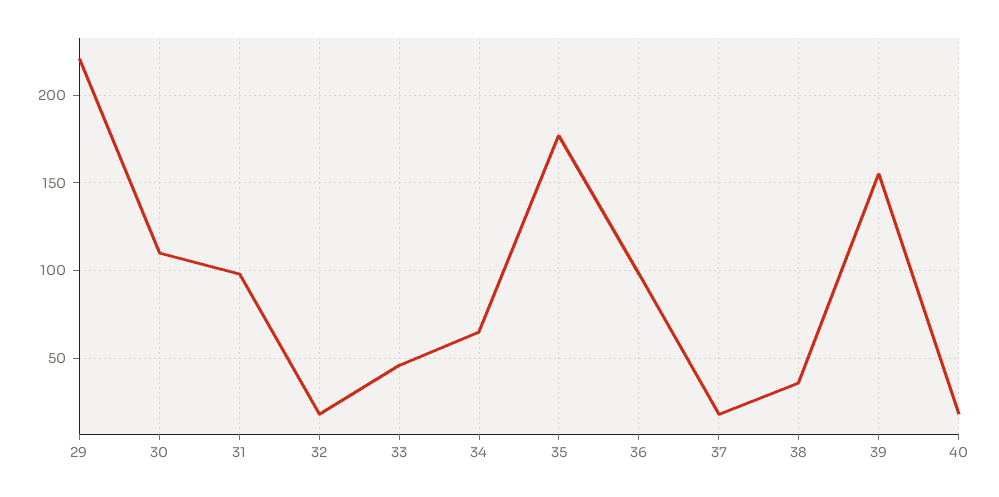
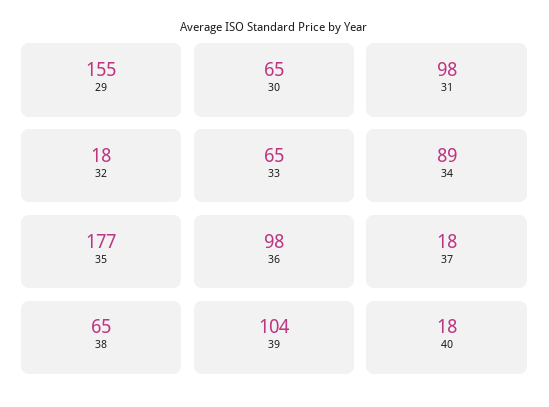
  {
-   "29": 220,
+   "29": 155,
-   "30": 110,
+   "30": 65,
    "31": 98,
    "32": 18,
-   "33": 45,
+   "33": 65,
-   "34": 65,
+   "34": 89,
    "35": 177,
    "36": 98,
    "37": 18,
-   "38": 35,
+   "38": 65,
-   "39": 155,
+   "39": 104,
    "40": 18
  }

